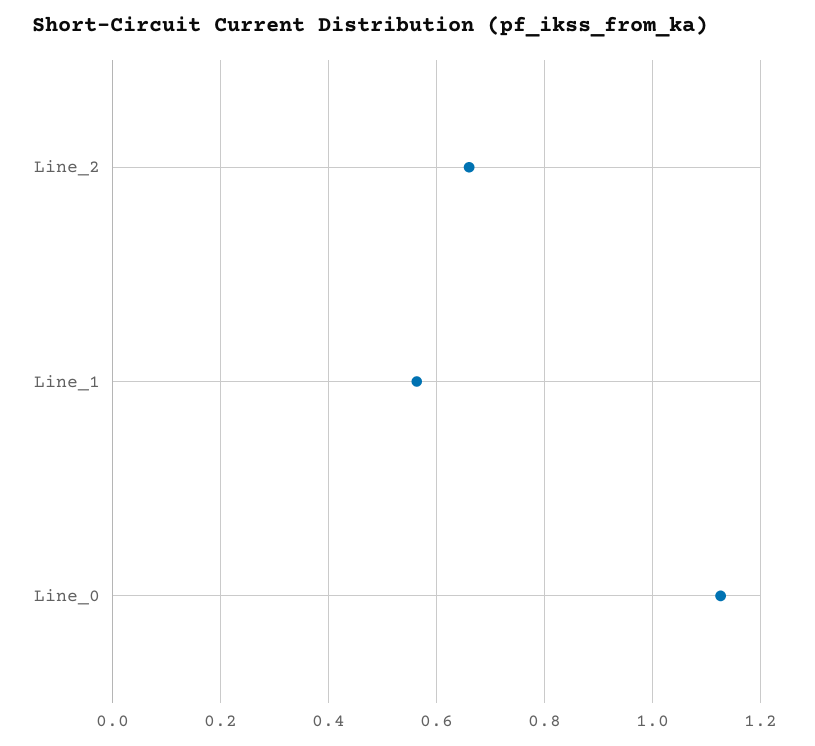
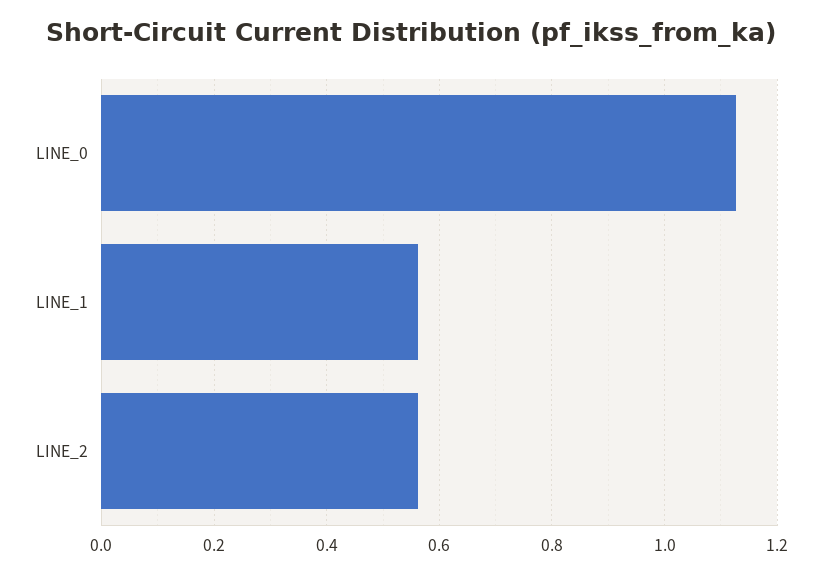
  {
-   "Line_2": 0.66,
+   "Line_2": 0.56,
    "Line_1": 0.56,
    "Line_0": 1.12
  }

